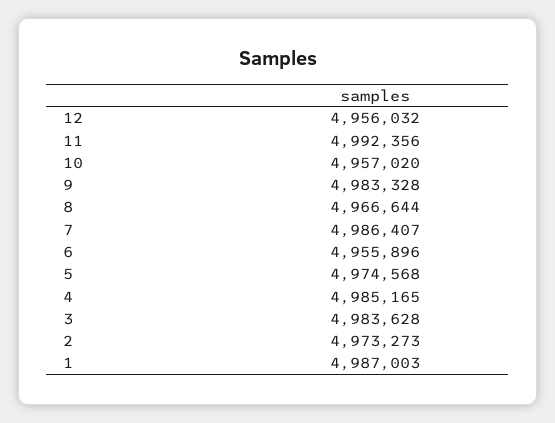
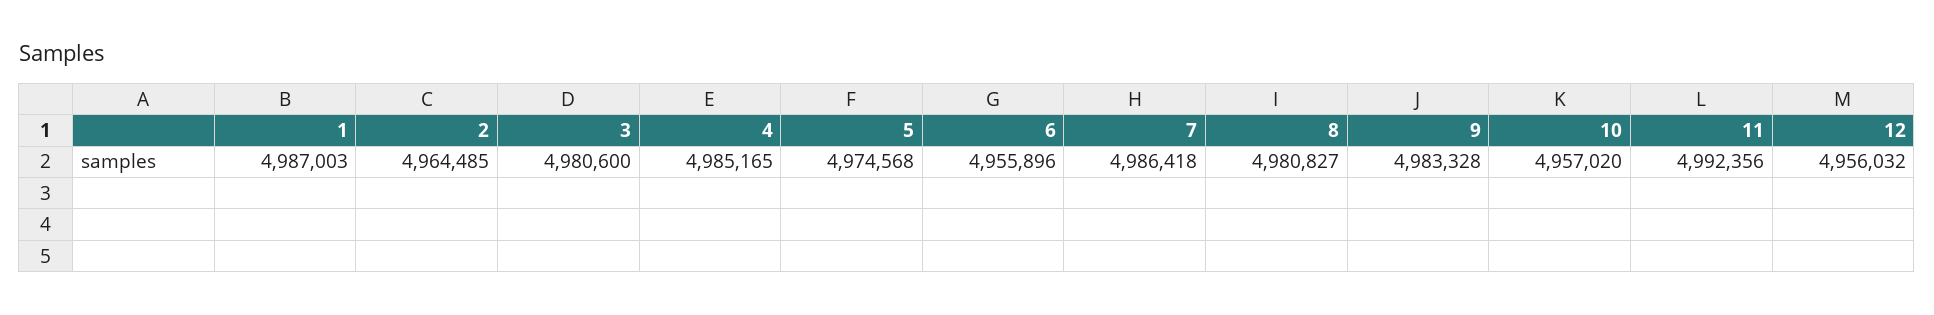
  {
    "12": 4956032,
    "11": 4992356,
    "10": 4957020,
    "9": 4983328,
-   "8": 4966644,
+   "8": 4980827,
-   "7": 4986407,
+   "7": 4986418,
    "6": 4955896,
    "5": 4974568,
    "4": 4985165,
-   "3": 4983628,
+   "3": 4980600,
-   "2": 4973273,
+   "2": 4964485,
    "1": 4987003
  }

